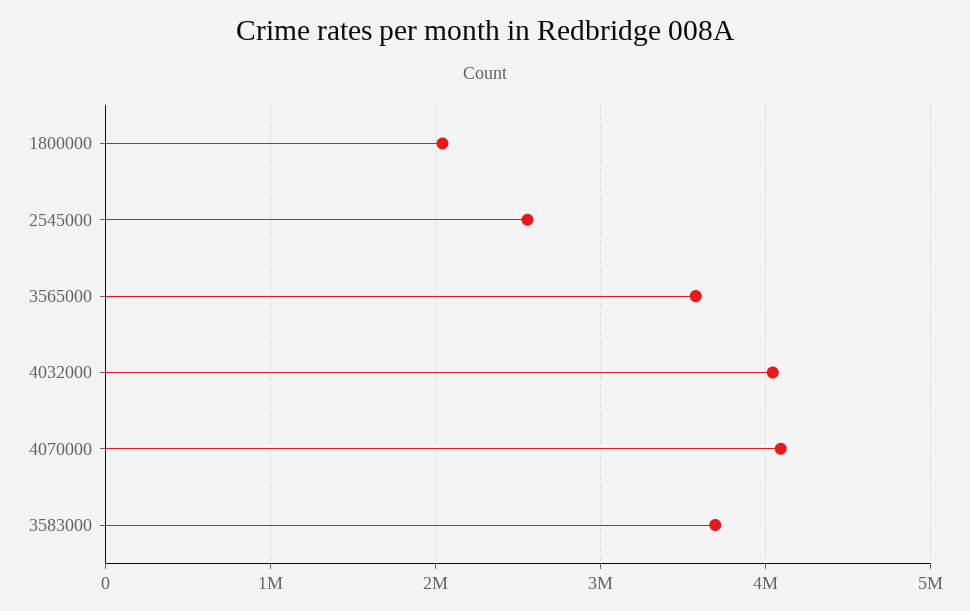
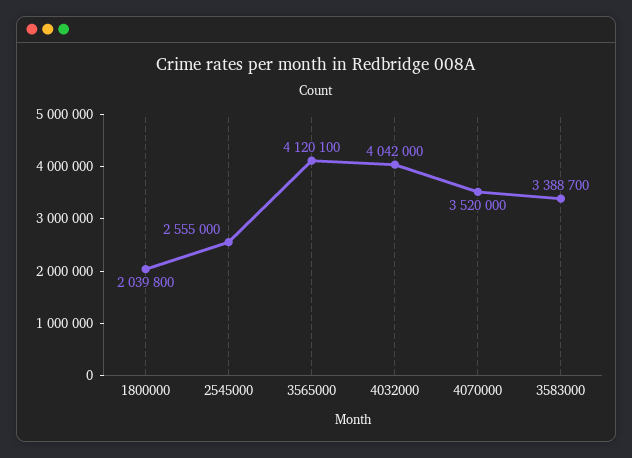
  {
    "1800000": 2039800,
    "2545000": 2555000,
-   "3565000": 3600000,
+   "3565000": 4120100,
    "4032000": 4042000,
-   "4070000": 4100000,
+   "4070000": 3520000,
-   "3583000": 3700000
+   "3583000": 3388700
  }

